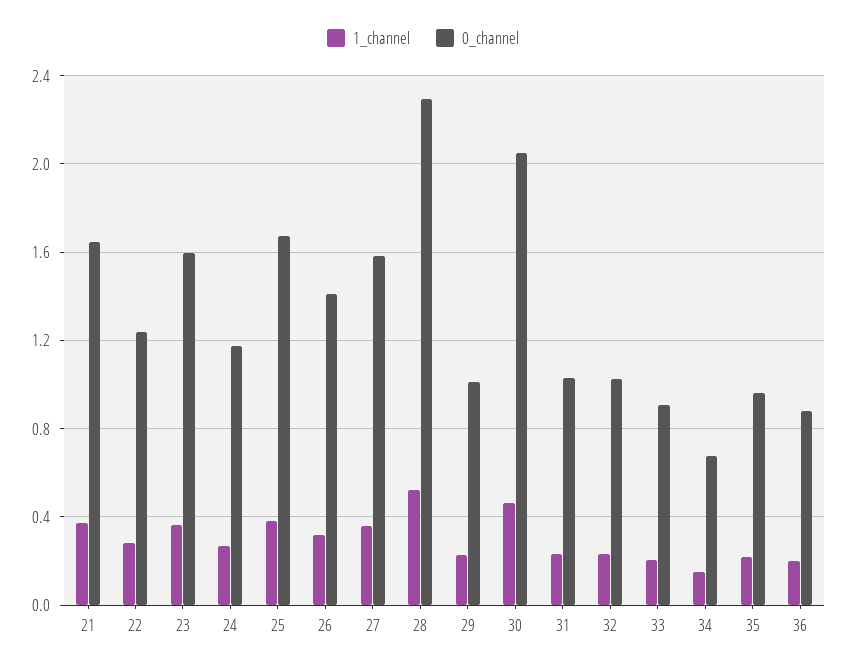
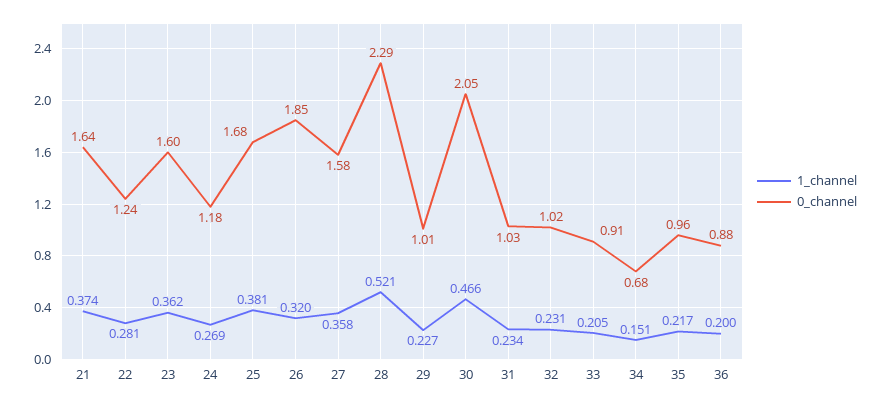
  {
    "1_channel": {
      "21": 0.374,
      "22": 0.281,
      "23": 0.362,
      "24": 0.269,
      "25": 0.381,
      "26": 0.32,
      "27": 0.358,
      "28": 0.521,
      "29": 0.227,
      "30": 0.466,
      "31": 0.234,
      "32": 0.231,
      "33": 0.205,
      "34": 0.151,
      "35": 0.217,
      "36": 0.2
    },
    "0_channel": {
      "21": 1.64,
      "22": 1.24,
      "23": 1.6,
      "24": 1.18,
      "25": 1.68,
-     "26": 1.4,
+     "26": 1.85,
      "27": 1.58,
      "28": 2.29,
      "29": 1.01,
      "30": 2.05,
      "31": 1.03,
      "32": 1.02,
      "33": 0.91,
      "34": 0.68,
      "35": 0.96,
      "36": 0.88
    }
  }

